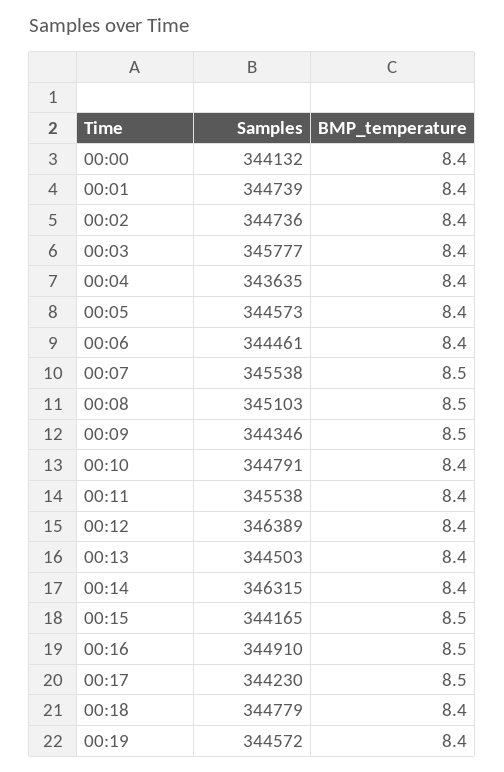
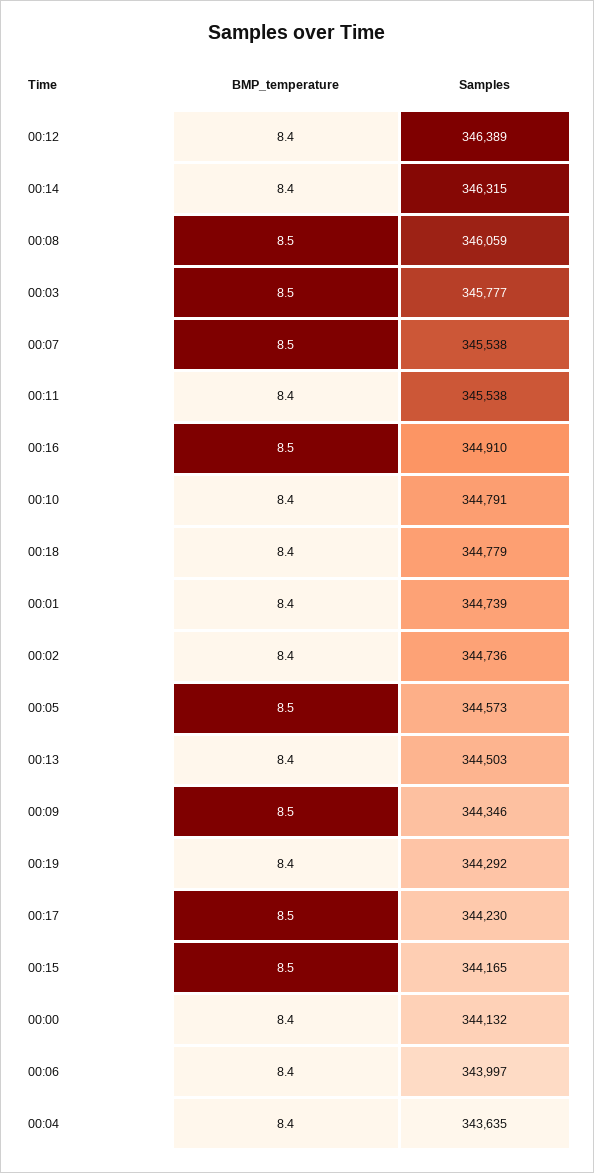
  {
    "Samples": {
      "00:00": 344132,
      "00:01": 344739,
      "00:02": 344736,
      "00:03": 345777,
      "00:04": 343635,
      "00:05": 344573,
-     "00:06": 344461,
+     "00:06": 343997,
      "00:07": 345538,
-     "00:08": 345103,
+     "00:08": 346059,
      "00:09": 344346,
      "00:10": 344791,
      "00:11": 345538,
      "00:12": 346389,
      "00:13": 344503,
      "00:14": 346315,
      "00:15": 344165,
      "00:16": 344910,
      "00:17": 344230,
      "00:18": 344779,
-     "00:19": 344572
+     "00:19": 344292
    },
    "BMP_temperature": {
      "00:00": 8.4,
      "00:01": 8.4,
      "00:02": 8.4,
-     "00:03": 8.4,
+     "00:03": 8.5,
      "00:04": 8.4,
-     "00:05": 8.4,
+     "00:05": 8.5,
      "00:06": 8.4,
      "00:07": 8.5,
      "00:08": 8.5,
      "00:09": 8.5,
      "00:10": 8.4,
      "00:11": 8.4,
      "00:12": 8.4,
      "00:13": 8.4,
      "00:14": 8.4,
      "00:15": 8.5,
      "00:16": 8.5,
      "00:17": 8.5,
      "00:18": 8.4,
      "00:19": 8.4
    }
  }

